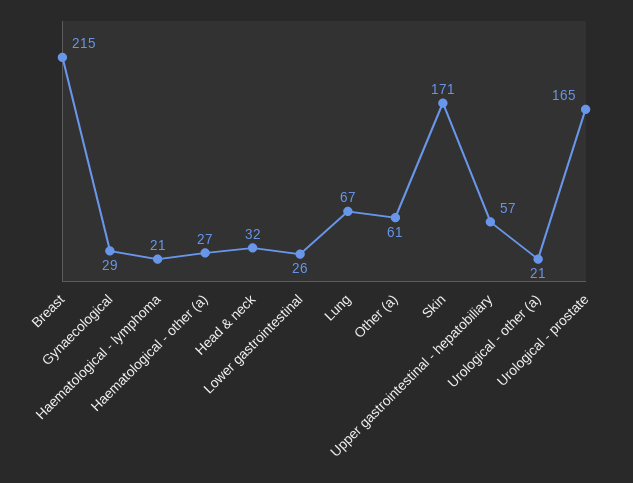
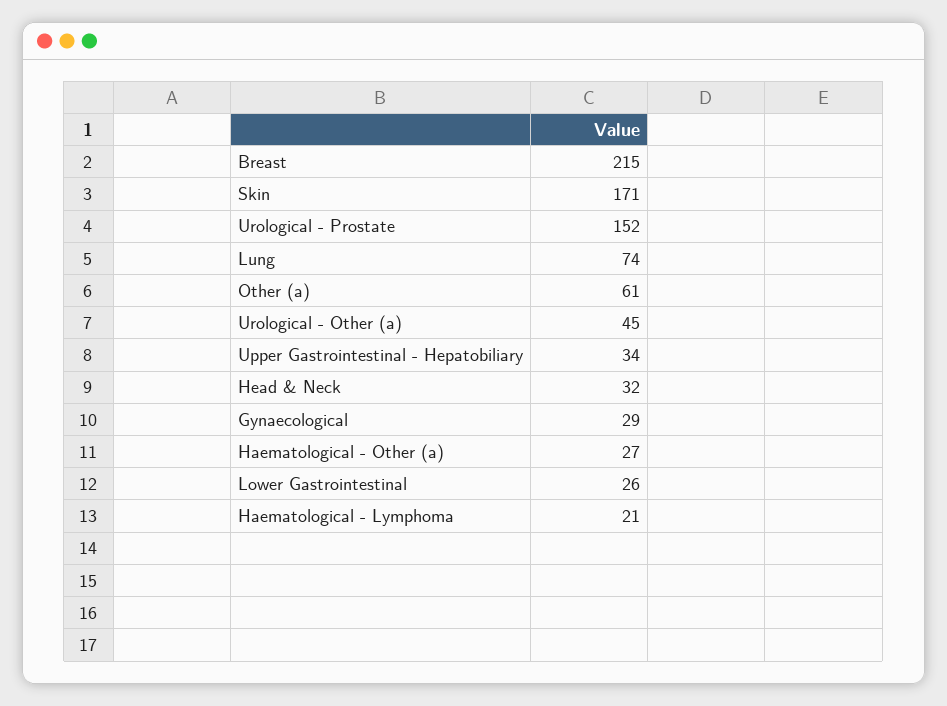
  {
    "Breast": 215,
    "Gynaecological": 29,
    "Haematological - lymphoma": 21,
    "Haematological - other (a)": 27,
    "Head & neck": 32,
    "Lower gastrointestinal": 26,
-   "Lung": 67,
+   "Lung": 74,
    "Other (a)": 61,
    "Skin": 171,
-   "Upper gastrointestinal - hepatobiliary": 57,
+   "Upper gastrointestinal - hepatobiliary": 34,
-   "Urological - other (a)": 21,
+   "Urological - other (a)": 45,
-   "Urological - prostate": 165
+   "Urological - prostate": 152
  }

